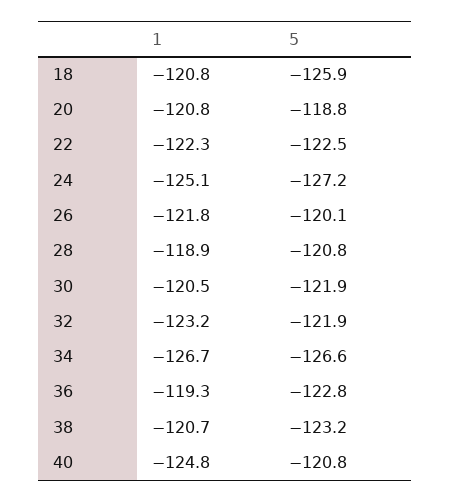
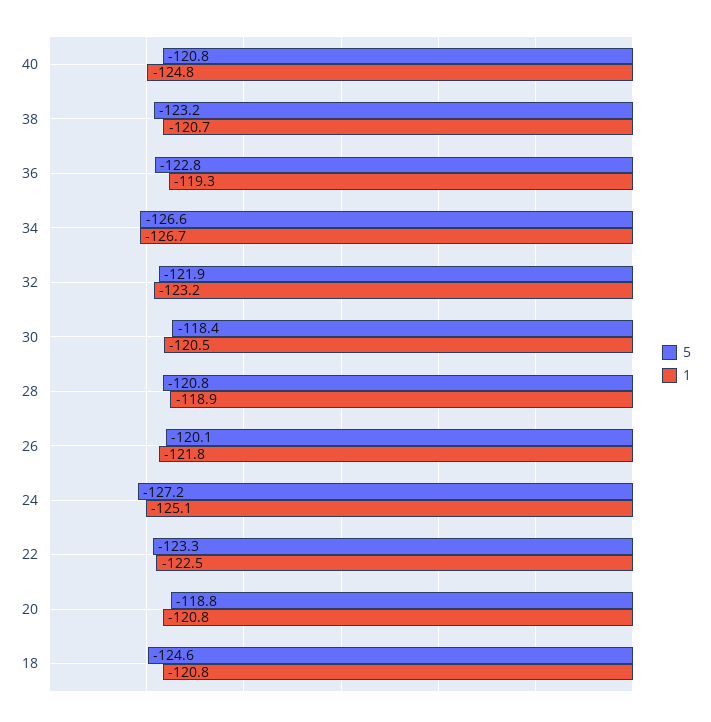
  {
    "1": {
      "18": -120.8,
      "20": -120.8,
-     "22": -122.3,
+     "22": -122.5,
      "24": -125.1,
      "26": -121.8,
      "28": -118.9,
      "30": -120.5,
      "32": -123.2,
      "34": -126.7,
      "36": -119.3,
      "38": -120.7,
      "40": -124.8
    },
    "5": {
-     "18": -125.9,
+     "18": -124.6,
      "20": -118.8,
-     "22": -122.5,
+     "22": -123.3,
      "24": -127.2,
      "26": -120.1,
      "28": -120.8,
-     "30": -121.9,
+     "30": -118.4,
      "32": -121.9,
      "34": -126.6,
      "36": -122.8,
      "38": -123.2,
      "40": -120.8
    }
  }

